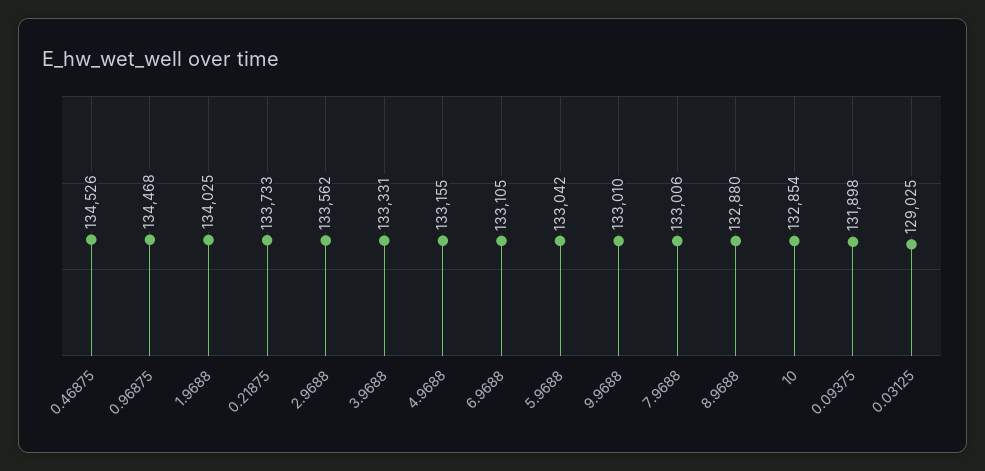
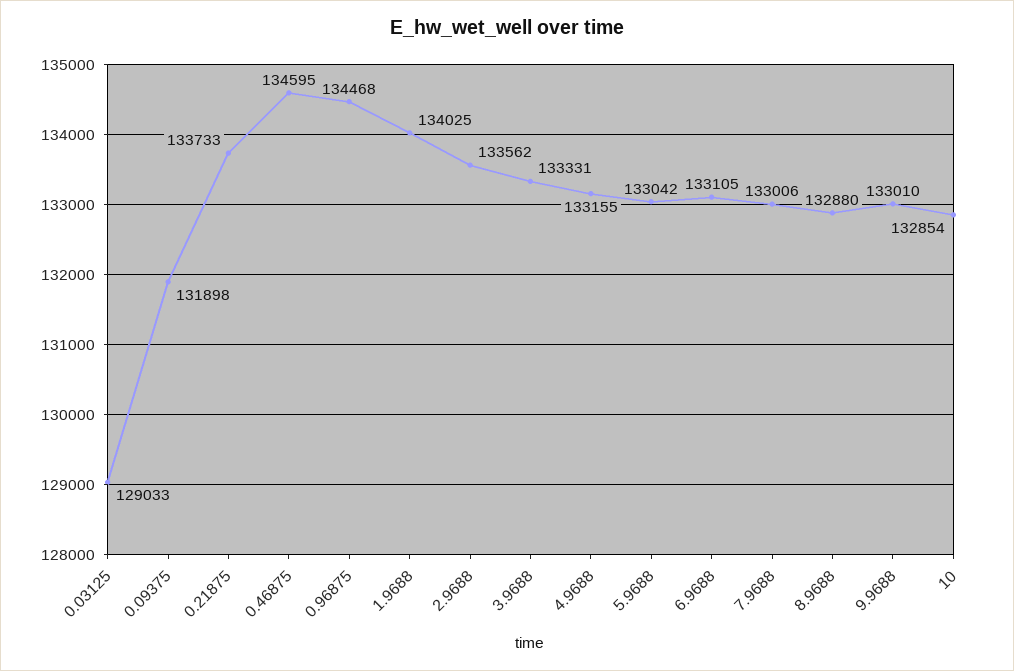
  {
-   "0.46875": 134526,
+   "0.46875": 134595,
    "0.96875": 134468,
    "1.9688": 134025,
    "0.21875": 133733,
    "2.9688": 133562,
    "3.9688": 133331,
    "4.9688": 133155,
    "6.9688": 133105,
    "5.9688": 133042,
    "9.9688": 133010,
    "7.9688": 133006,
    "8.9688": 132880,
    "10": 132854,
    "0.09375": 131898,
-   "0.03125": 129025
+   "0.03125": 129033
  }

